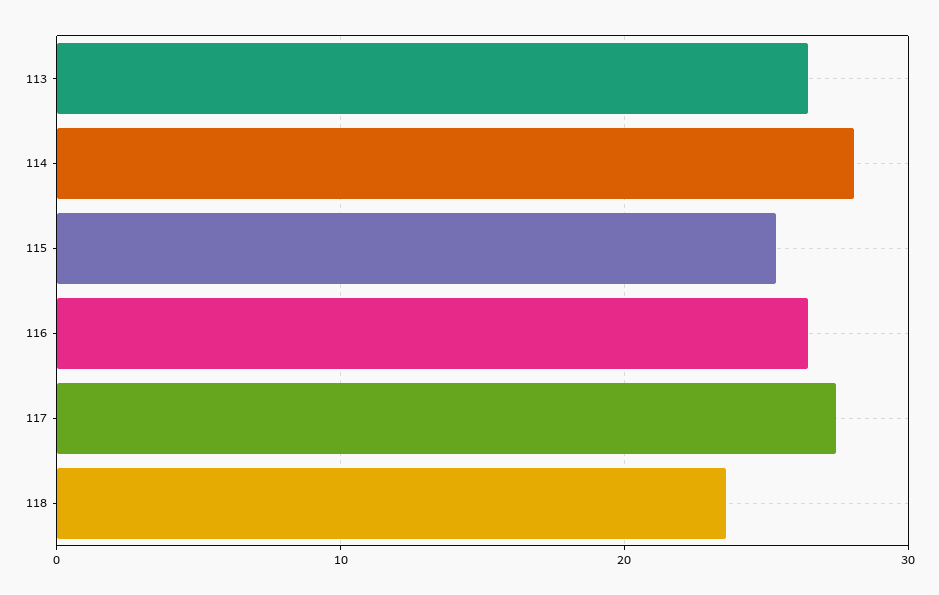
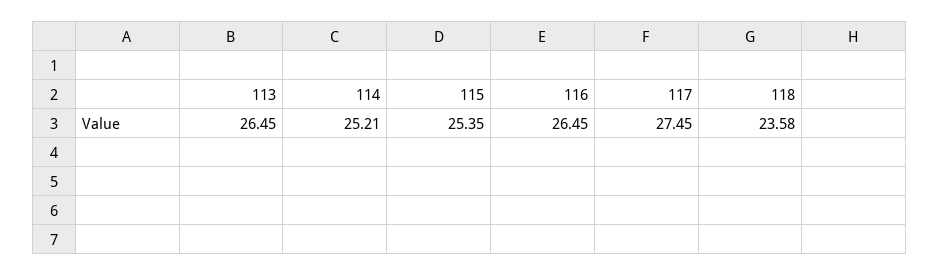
  {
    "113": 26.45,
-   "114": 28,
+   "114": 25.21,
    "115": 25.35,
    "116": 26.45,
    "117": 27.45,
    "118": 23.58
  }

